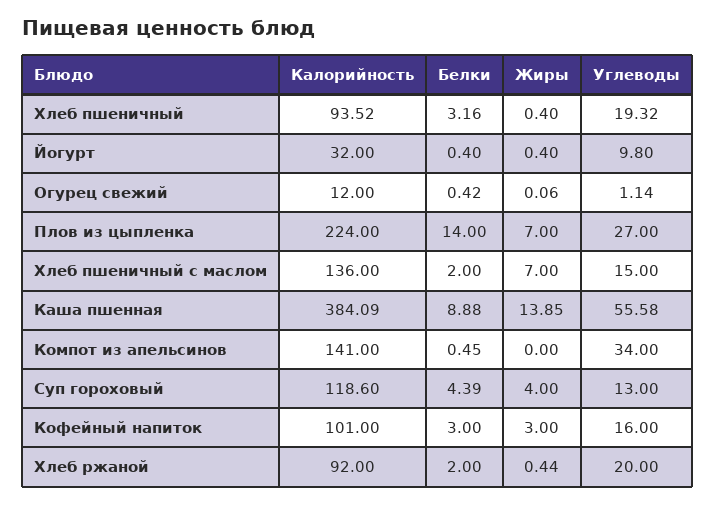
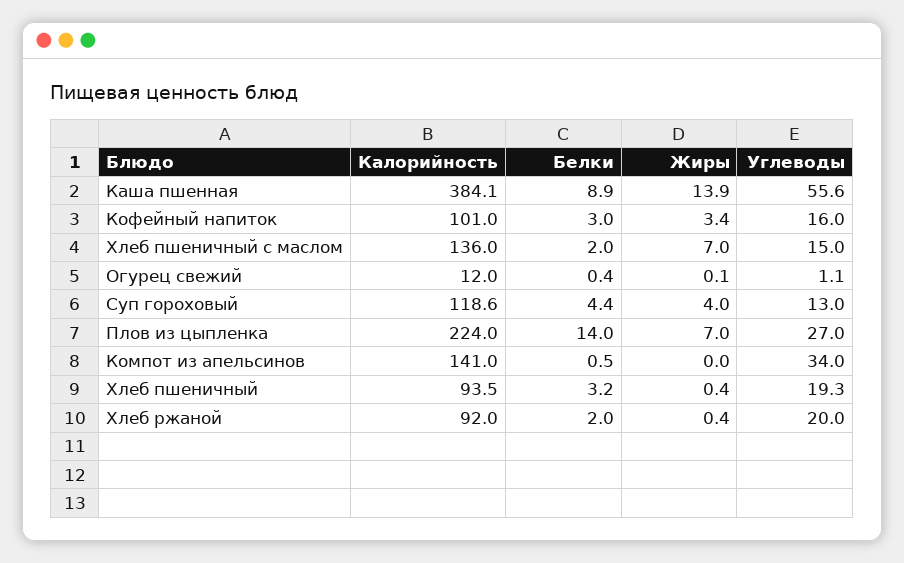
  {
    "Калорийность": {
      "Хлеб пшеничный": 93.52,
-     "Йогурт": 32,
      "Огурец свежий": 12,
      "Плов из цыпленка": 224,
      "Хлеб пшеничный с маслом": 136,
      "Каша пшенная": 384.09,
      "Компот из апельсинов": 141,
      "Суп гороховый": 118.6,
      "Кофейный напиток": 101,
      "Хлеб ржаной": 92
    },
    "Белки": {
      "Хлеб пшеничный": 3.16,
-     "Йогурт": 0.4,
      "Огурец свежий": 0.42,
      "Плов из цыпленка": 14,
      "Хлеб пшеничный с маслом": 2,
      "Каша пшенная": 8.88,
      "Компот из апельсинов": 0.45,
      "Суп гороховый": 4.39,
      "Кофейный напиток": 3,
      "Хлеб ржаной": 2
    },
    "Жиры": {
      "Хлеб пшеничный": 0.4,
-     "Йогурт": 0.4,
      "Огурец свежий": 0.06,
      "Плов из цыпленка": 7,
      "Хлеб пшеничный с маслом": 7,
      "Каша пшенная": 13.85,
      "Компот из апельсинов": 0,
      "Суп гороховый": 4,
-     "Кофейный напиток": 3,
+     "Кофейный напиток": 3.4,
      "Хлеб ржаной": 0.44
    },
    "Углеводы": {
      "Хлеб пшеничный": 19.32,
-     "Йогурт": 9.8,
      "Огурец свежий": 1.14,
      "Плов из цыпленка": 27,
      "Хлеб пшеничный с маслом": 15,
      "Каша пшенная": 55.58,
      "Компот из апельсинов": 34,
      "Суп гороховый": 13,
      "Кофейный напиток": 16,
      "Хлеб ржаной": 20
    }
  }

